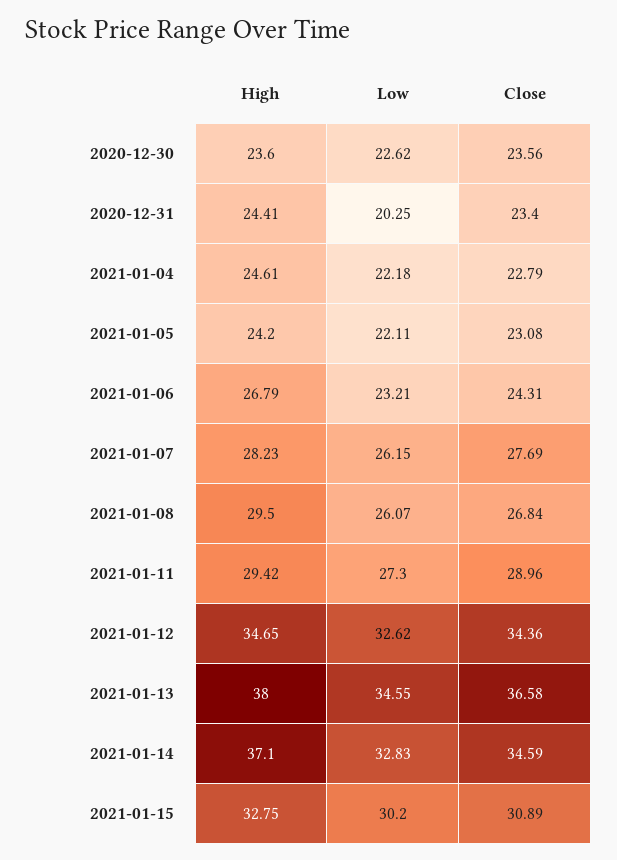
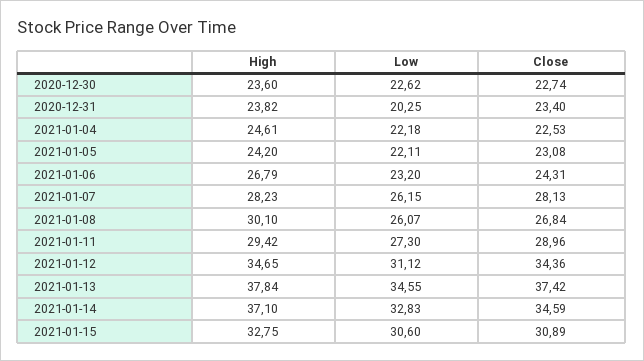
  {
    "High": {
      "2020-12-30": 23.6,
-     "2020-12-31": 24.41,
+     "2020-12-31": 23.82,
      "2021-01-04": 24.61,
      "2021-01-05": 24.2,
      "2021-01-06": 26.79,
      "2021-01-07": 28.23,
-     "2021-01-08": 29.5,
+     "2021-01-08": 30.1,
      "2021-01-11": 29.42,
      "2021-01-12": 34.65,
-     "2021-01-13": 38,
+     "2021-01-13": 37.84,
      "2021-01-14": 37.1,
      "2021-01-15": 32.75
    },
    "Low": {
      "2020-12-30": 22.62,
      "2020-12-31": 20.25,
      "2021-01-04": 22.18,
      "2021-01-05": 22.11,
-     "2021-01-06": 23.21,
+     "2021-01-06": 23.2,
      "2021-01-07": 26.15,
      "2021-01-08": 26.07,
      "2021-01-11": 27.3,
-     "2021-01-12": 32.62,
+     "2021-01-12": 31.12,
      "2021-01-13": 34.55,
      "2021-01-14": 32.83,
-     "2021-01-15": 30.2
+     "2021-01-15": 30.6
    },
    "Close": {
-     "2020-12-30": 23.56,
+     "2020-12-30": 22.74,
      "2020-12-31": 23.4,
-     "2021-01-04": 22.79,
+     "2021-01-04": 22.53,
      "2021-01-05": 23.08,
      "2021-01-06": 24.31,
-     "2021-01-07": 27.69,
+     "2021-01-07": 28.13,
      "2021-01-08": 26.84,
      "2021-01-11": 28.96,
      "2021-01-12": 34.36,
-     "2021-01-13": 36.58,
+     "2021-01-13": 37.42,
      "2021-01-14": 34.59,
      "2021-01-15": 30.89
    }
  }

